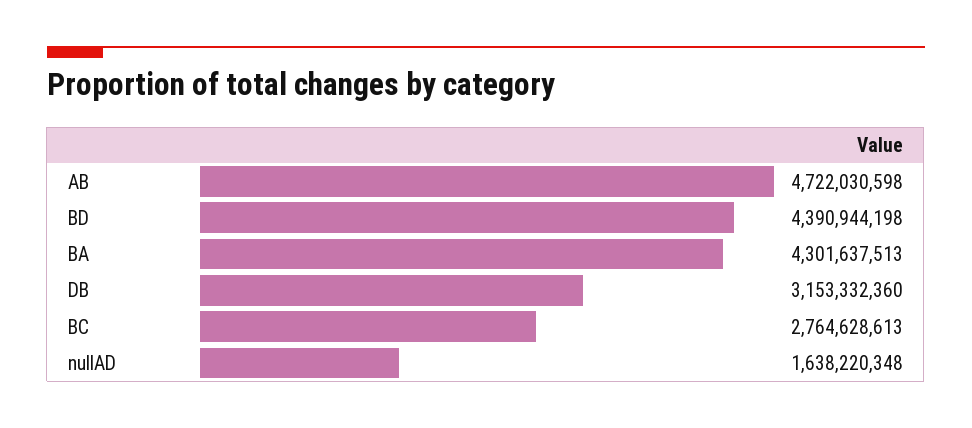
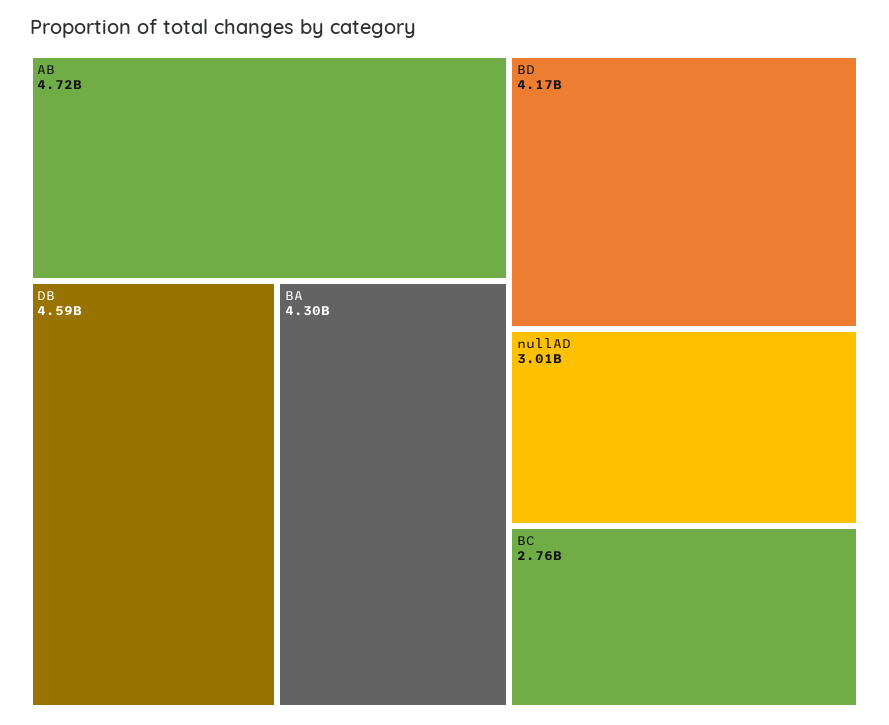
  {
    "AB": 4722030598,
-   "BD": 4390944198,
+   "BD": 4170000000,
    "BA": 4301637513,
-   "DB": 3153332360,
+   "DB": 4590000000,
    "BC": 2764628613,
-   "nullAD": 1638220348
+   "nullAD": 3010000000
  }

